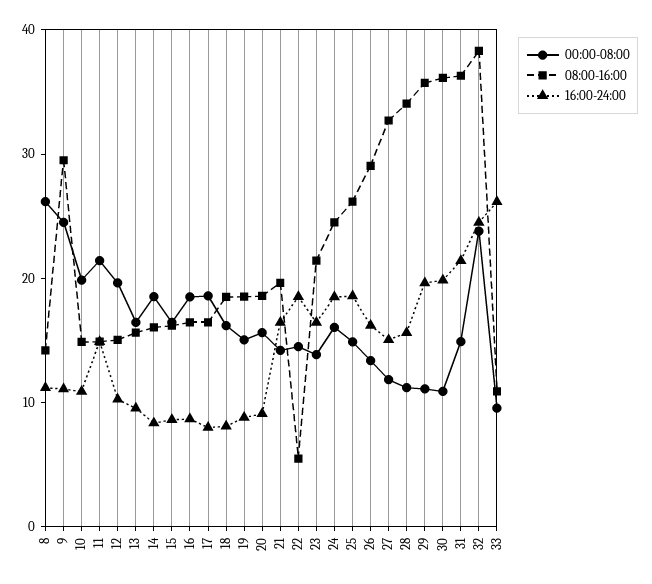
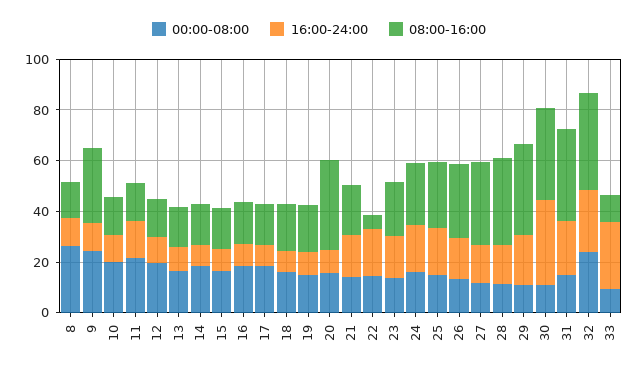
  {
    "00:00-08:00": {
      "8": 26,
      "9": 24,
      "10": 20,
      "11": 22,
      "12": 20,
      "13": 16,
      "14": 18,
      "15": 16,
      "16": 18,
      "17": 18,
      "18": 16,
      "19": 16,
      "20": 16,
      "21": 14,
      "22": 14,
      "23": 14,
      "24": 16,
      "25": 14,
      "26": 14,
      "27": 12,
      "28": 12,
      "29": 12,
      "30": 10,
      "31": 14,
      "32": 24,
      "33": 10
    },
    "08:00-16:00": {
      "8": 14,
      "9": 30,
      "10": 14,
      "11": 14,
      "12": 16,
      "13": 16,
      "14": 16,
      "15": 16,
      "16": 16,
      "17": 16,
      "18": 18,
      "19": 18,
-     "20": 18,
+     "20": 35,
      "21": 20,
      "22": 6,
      "23": 22,
      "24": 24,
      "25": 26,
      "26": 30,
      "27": 32,
      "28": 34,
      "29": 36,
      "30": 36,
      "31": 36,
      "32": 38,
      "33": 10
    },
    "16:00-24:00": {
      "8": 12,
      "9": 12,
      "10": 10,
      "11": 14,
      "12": 10,
      "13": 10,
      "14": 8,
      "15": 8,
      "16": 8,
      "17": 8,
      "18": 8,
      "19": 8,
      "20": 10,
      "21": 16,
      "22": 18,
      "23": 16,
      "24": 18,
      "25": 18,
      "26": 16,
      "27": 16,
      "28": 16,
      "29": 20,
-     "30": 20,
+     "30": 35,
      "31": 22,
      "32": 24,
      "33": 26
    }
  }

